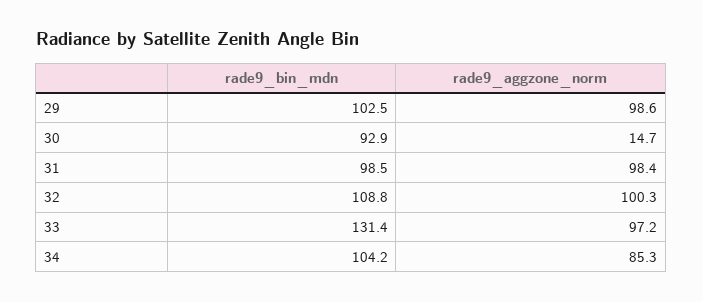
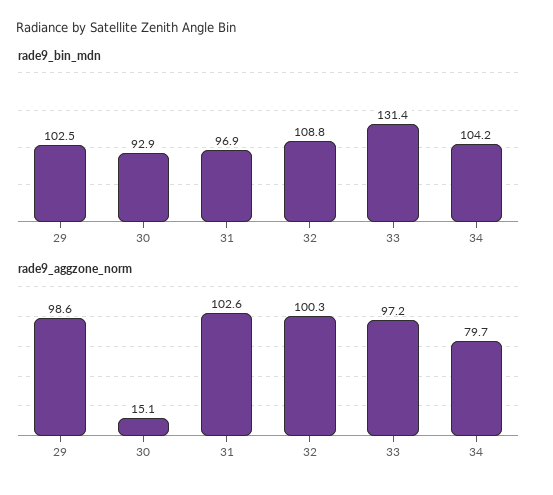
  {
    "rade9_bin_mdn": {
      "29": 102.5,
      "30": 92.9,
-     "31": 98.5,
+     "31": 96.9,
      "32": 108.8,
      "33": 131.4,
      "34": 104.2
    },
    "rade9_aggzone_norm": {
      "29": 98.6,
-     "30": 14.7,
+     "30": 15.1,
-     "31": 98.4,
+     "31": 102.6,
      "32": 100.3,
      "33": 97.2,
-     "34": 85.3
+     "34": 79.7
    }
  }

